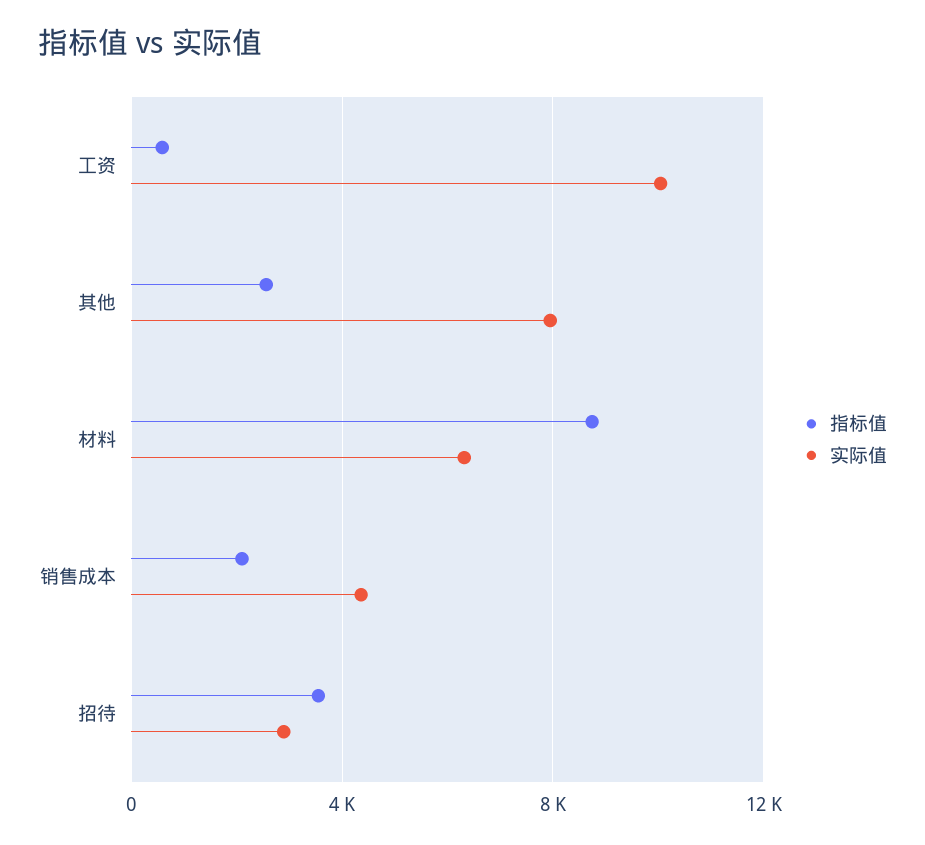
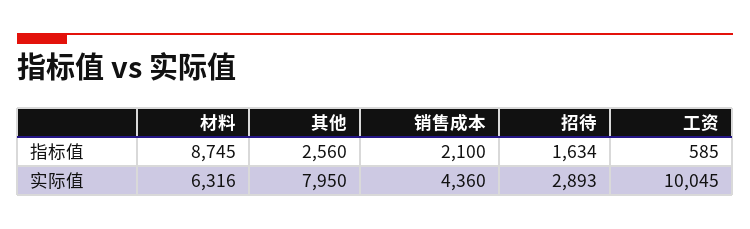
  {
    "指标值": {
      "工资": 585,
      "其他": 2560,
      "材料": 8745,
      "销售成本": 2100,
-     "招待": 3500
+     "招待": 1634
    },
    "实际值": {
      "工资": 10045,
      "其他": 7950,
      "材料": 6316,
      "销售成本": 4360,
      "招待": 2893
    }
  }

